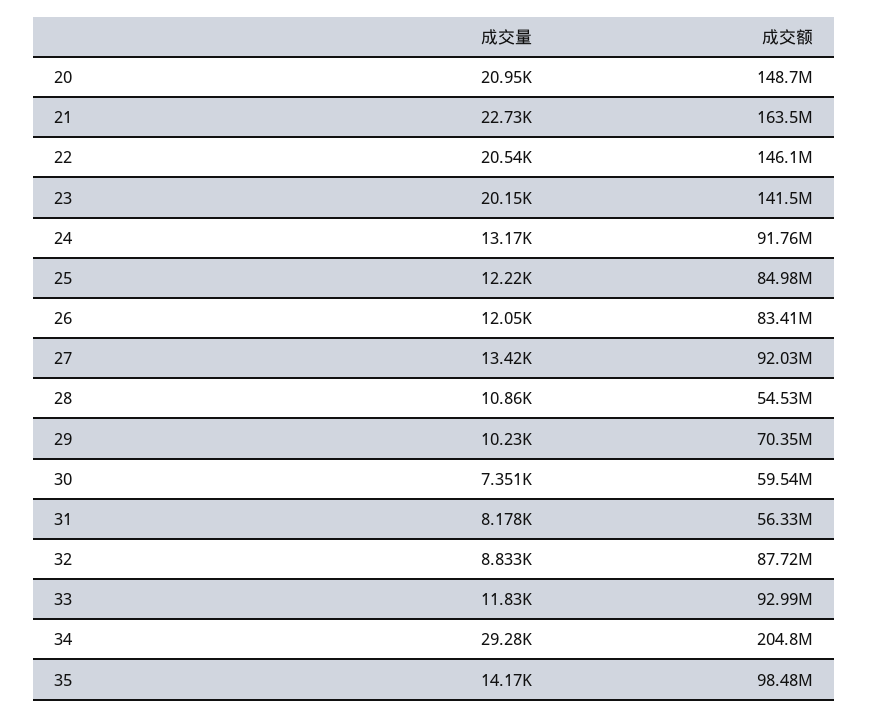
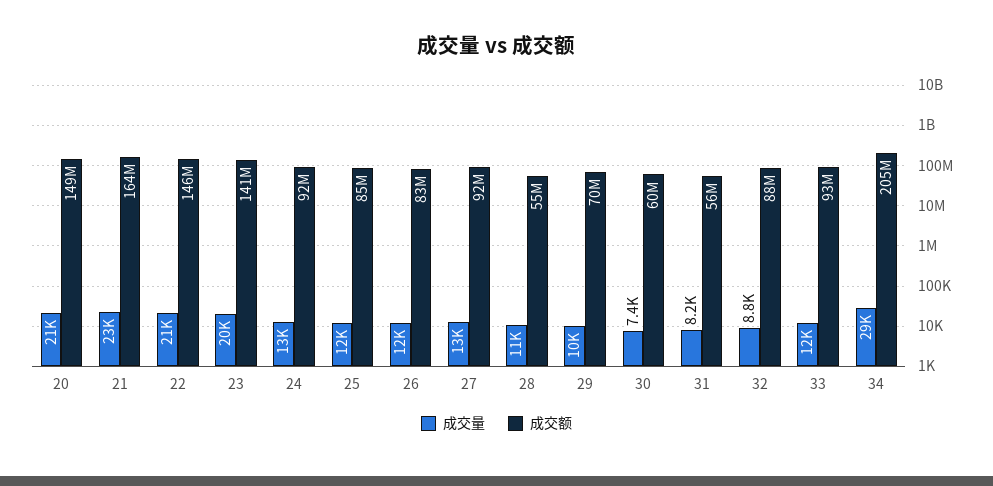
  {
    "成交量": {
      "20": 20950,
      "21": 22730,
      "22": 20540,
      "23": 20150,
      "24": 13170,
      "25": 12220,
      "26": 12050,
      "27": 13420,
      "28": 10860,
      "29": 10230,
      "30": 7351,
      "31": 8178,
      "32": 8833,
      "33": 11830,
-     "34": 29280,
+     "34": 29280
-     "35": 14170
    },
    "成交额": {
      "20": 148700000,
      "21": 163500000,
      "22": 146100000,
      "23": 141500000,
      "24": 91760000,
      "25": 84980000,
      "26": 83410000,
      "27": 92030000,
      "28": 54530000,
      "29": 70350000,
      "30": 59540000,
      "31": 56330000,
      "32": 87720000,
      "33": 92990000,
-     "34": 204800000,
+     "34": 204800000
-     "35": 98480000
    }
  }

